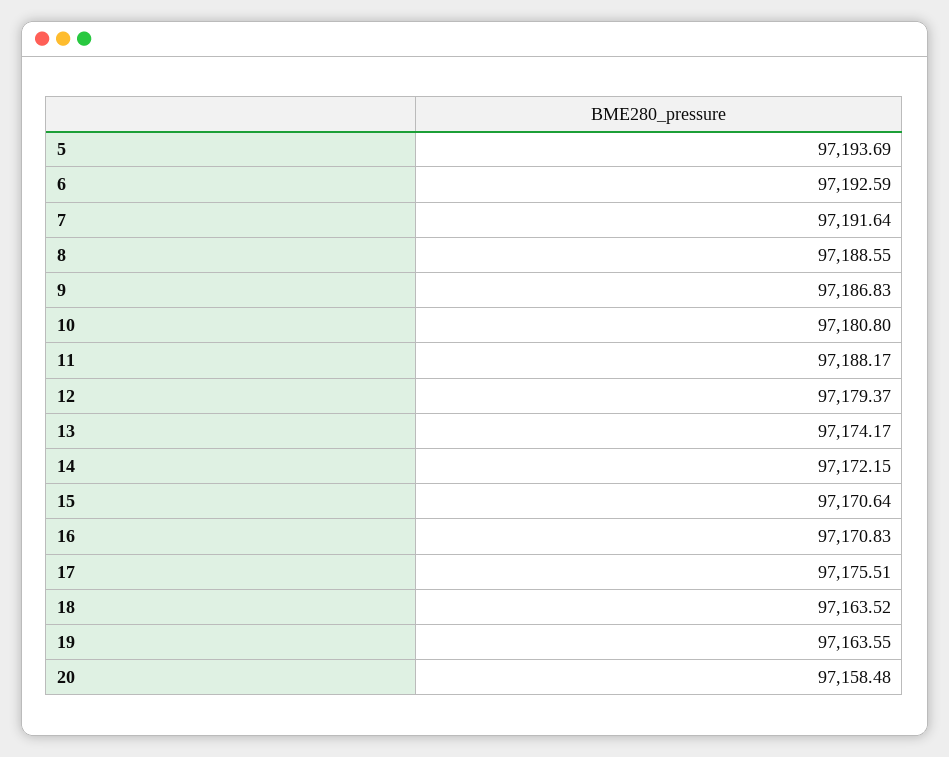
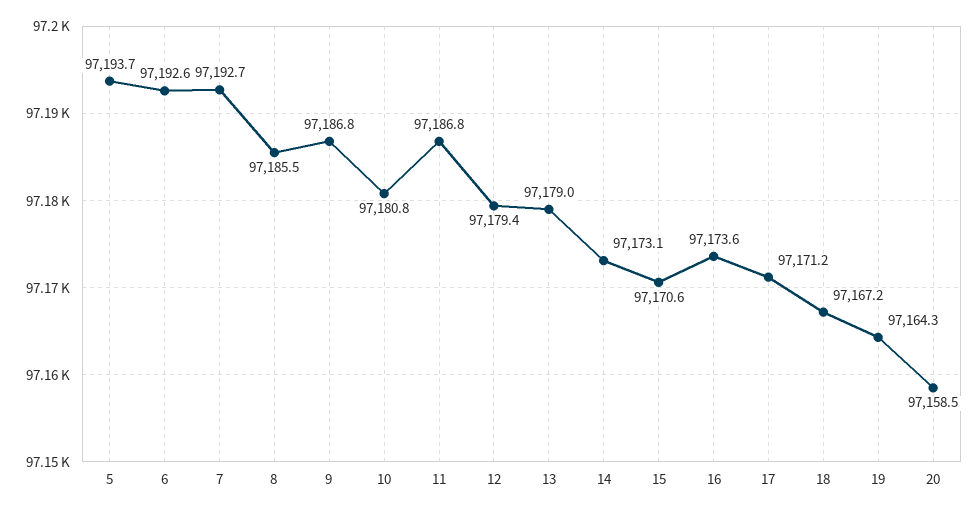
  {
    "5": 97193.69,
    "6": 97192.59,
-   "7": 97191.64,
+   "7": 97192.7,
-   "8": 97188.55,
+   "8": 97185.5,
    "9": 97186.83,
    "10": 97180.8,
-   "11": 97188.17,
+   "11": 97186.8,
    "12": 97179.37,
-   "13": 97174.17,
+   "13": 97179,
-   "14": 97172.15,
+   "14": 97173.1,
    "15": 97170.64,
-   "16": 97170.83,
+   "16": 97173.6,
-   "17": 97175.51,
+   "17": 97171.2,
-   "18": 97163.52,
+   "18": 97167.2,
-   "19": 97163.55,
+   "19": 97164.3,
    "20": 97158.48
  }

